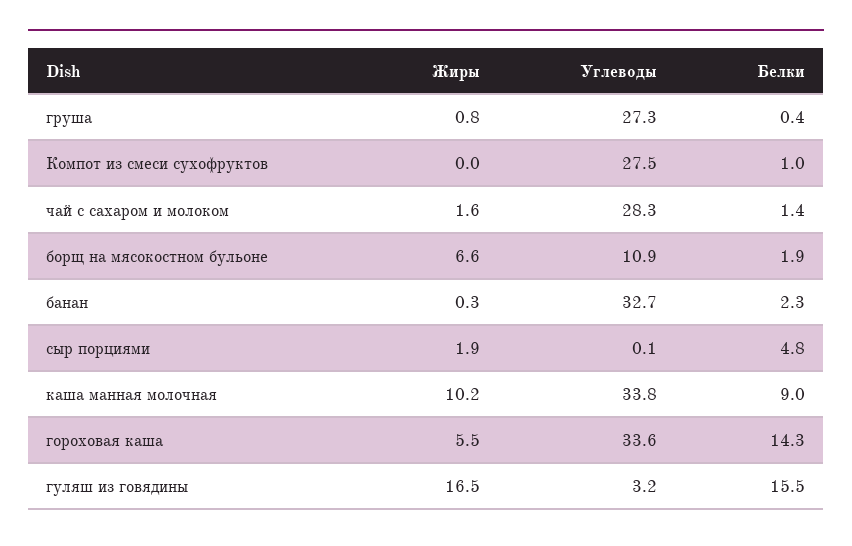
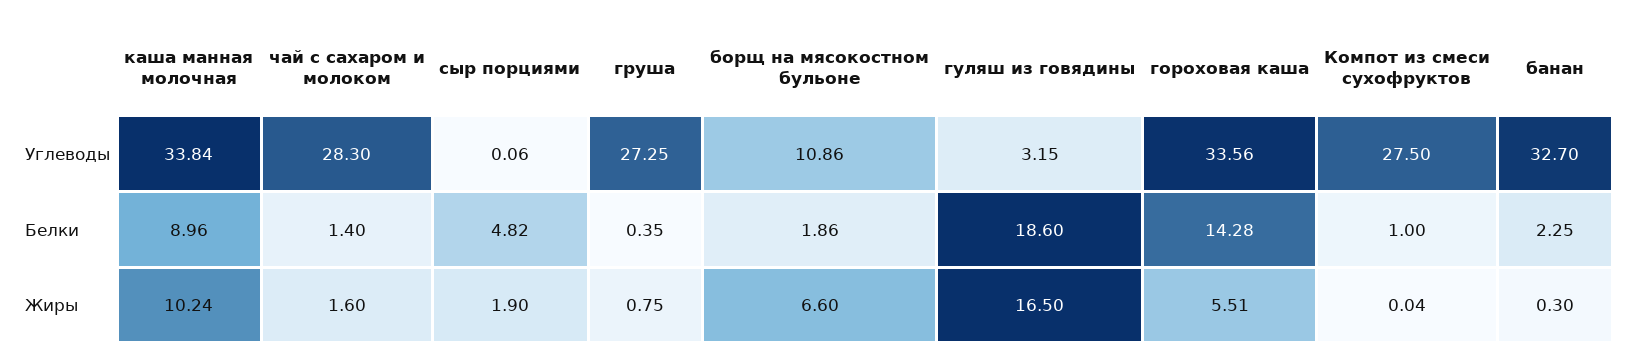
  {
    "Жиры": {
      "груша": 0.75,
      "Компот из смеси сухофруктов": 0.04,
      "чай с сахаром и молоком": 1.6,
      "борщ на мясокостном бульоне": 6.6,
      "банан": 0.3,
      "сыр порциями": 1.9,
      "каша манная молочная": 10.24,
      "гороховая каша": 5.51,
      "гуляш из говядины": 16.5
    },
    "Углеводы": {
      "груша": 27.25,
      "Компот из смеси сухофруктов": 27.5,
      "чай с сахаром и молоком": 28.3,
      "борщ на мясокостном бульоне": 10.86,
      "банан": 32.7,
      "сыр порциями": 0.06,
      "каша манная молочная": 33.84,
      "гороховая каша": 33.56,
      "гуляш из говядины": 3.15
    },
    "Белки": {
      "груша": 0.35,
      "Компот из смеси сухофруктов": 1,
      "чай с сахаром и молоком": 1.4,
      "борщ на мясокостном бульоне": 1.86,
      "банан": 2.25,
      "сыр порциями": 4.82,
      "каша манная молочная": 8.96,
      "гороховая каша": 14.28,
-     "гуляш из говядины": 15.5
+     "гуляш из говядины": 18.6
    }
  }

